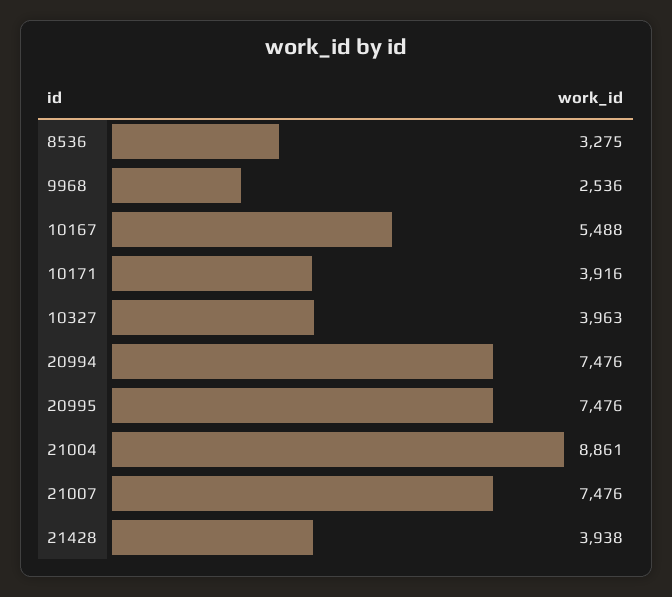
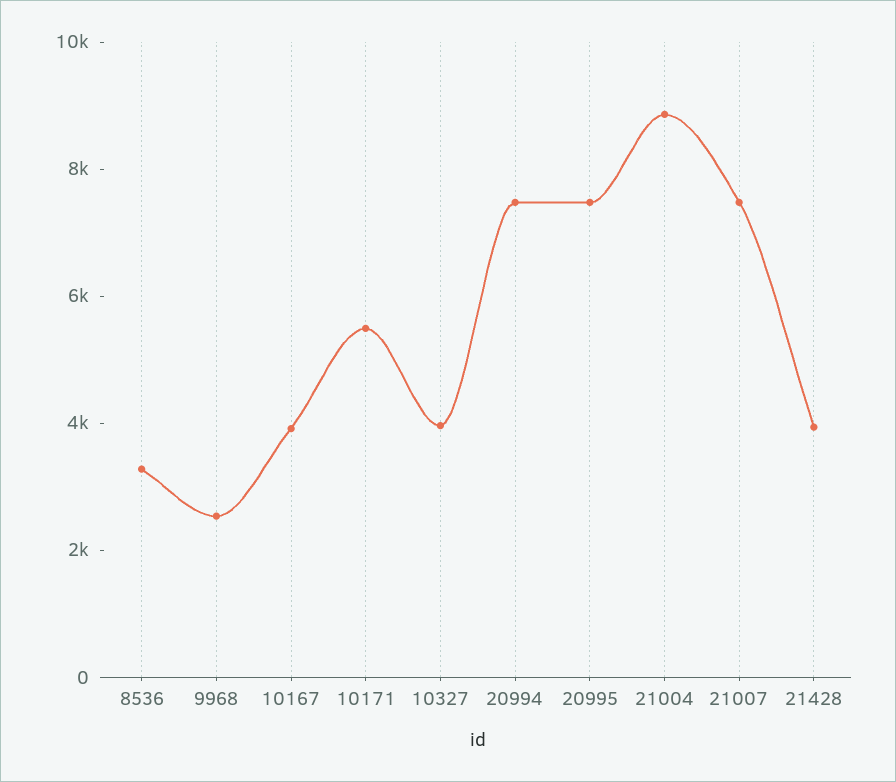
  {
    "8536": 3275,
    "9968": 2536,
-   "10167": 5488,
+   "10167": 4000,
-   "10171": 3916,
+   "10171": 5500,
    "10327": 3963,
    "20994": 7476,
    "20995": 7476,
    "21004": 8861,
    "21007": 7476,
    "21428": 3938
  }

